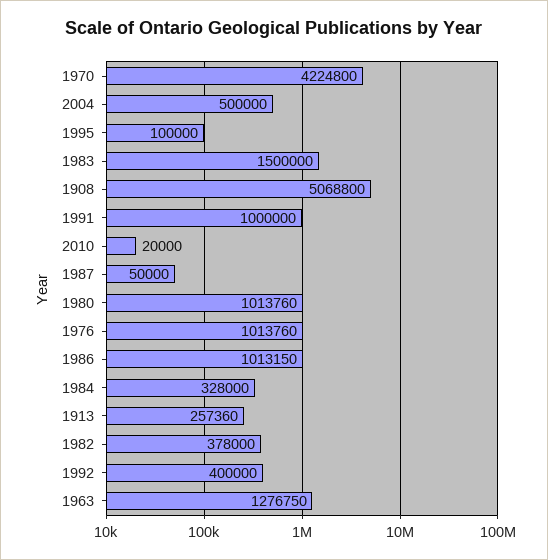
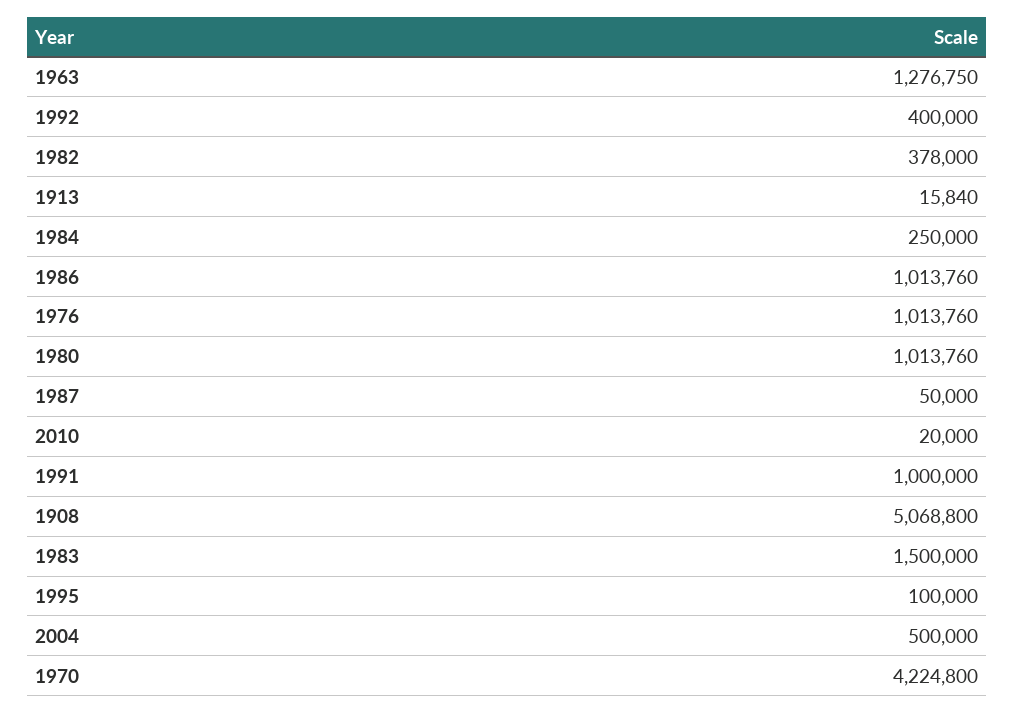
  {
    "1970": 4224800,
    "2004": 500000,
    "1995": 100000,
    "1983": 1500000,
    "1908": 5068800,
    "1991": 1000000,
    "2010": 20000,
    "1987": 50000,
    "1980": 1013760,
    "1976": 1013760,
-   "1986": 1013150,
+   "1986": 1013760,
-   "1984": 328000,
+   "1984": 250000,
-   "1913": 257360,
+   "1913": 15840,
    "1982": 378000,
    "1992": 400000,
    "1963": 1276750
  }

